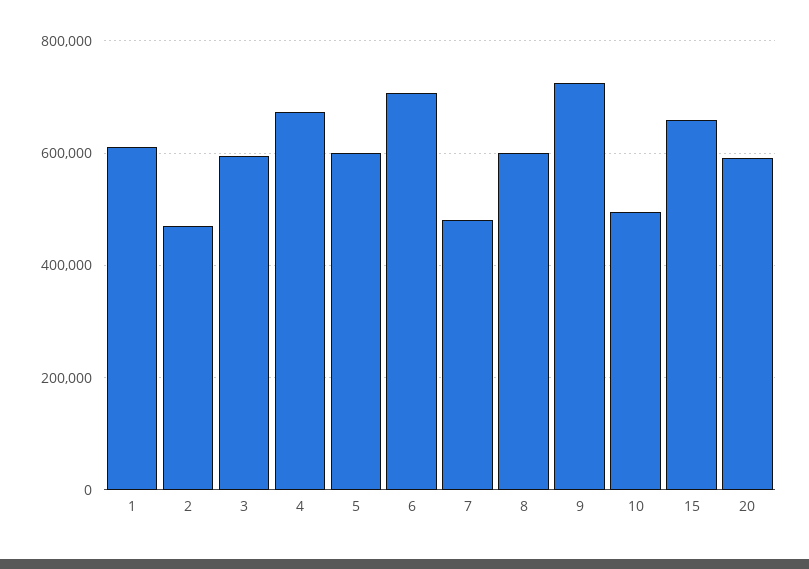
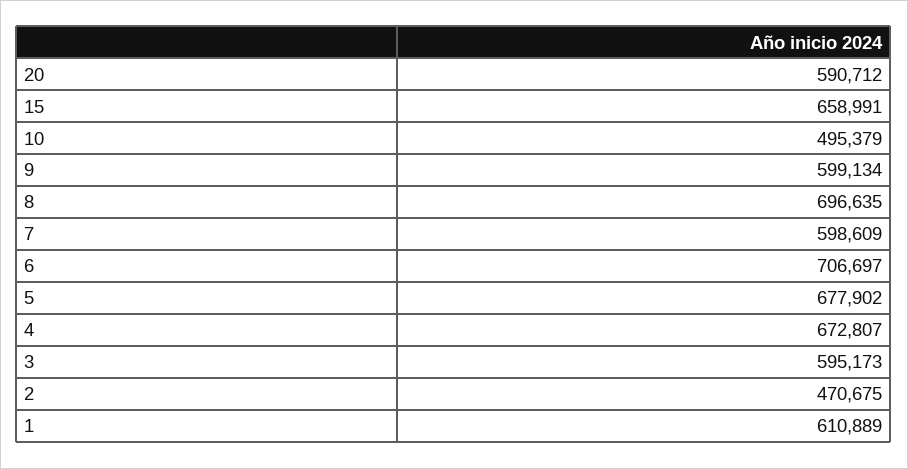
  {
    "1": 610889,
    "2": 470675,
    "3": 595173,
    "4": 672807,
-   "5": 600000,
+   "5": 677902,
    "6": 706697,
-   "7": 480000,
+   "7": 598609,
-   "8": 600000,
+   "8": 696635,
-   "9": 720000,
+   "9": 599134,
    "10": 495379,
    "15": 658991,
    "20": 590712
  }

